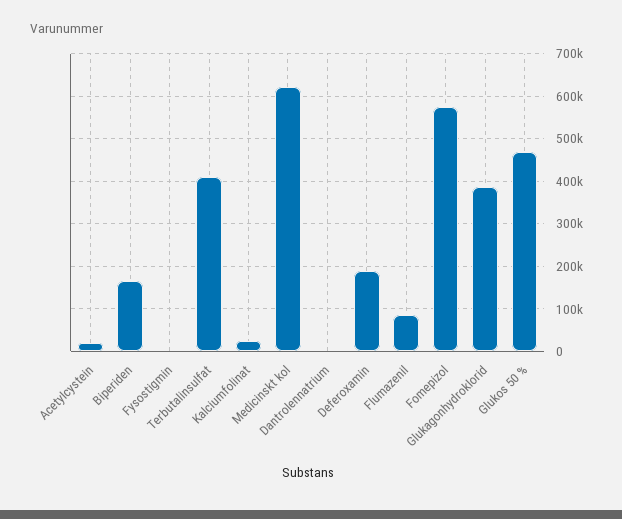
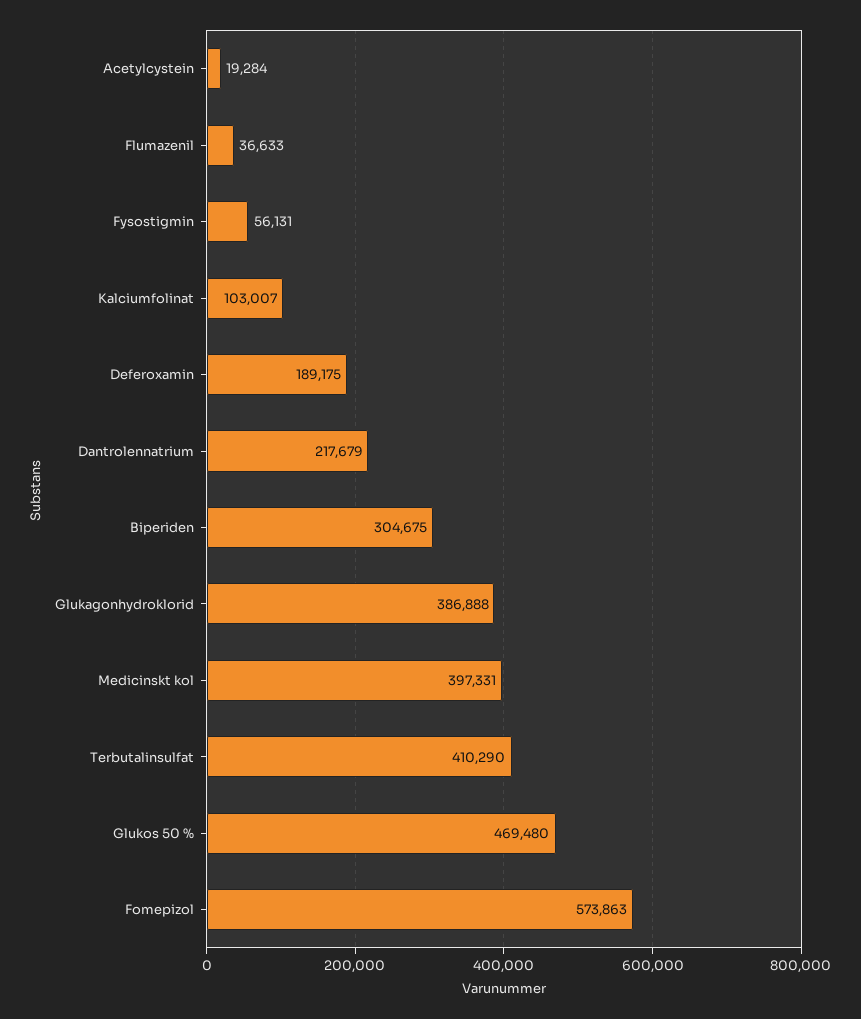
  {
    "Acetylcystein": 19284,
-   "Biperiden": 160000,
+   "Biperiden": 304675,
-   "Fysostigmin": 0,
+   "Fysostigmin": 56131,
    "Terbutalinsulfat": 410290,
-   "Kalciumfolinat": 20000,
+   "Kalciumfolinat": 103007,
-   "Medicinskt kol": 620000,
+   "Medicinskt kol": 397331,
-   "Dantrolennatrium": 0,
+   "Dantrolennatrium": 217679,
    "Deferoxamin": 189175,
-   "Flumazenil": 80000,
+   "Flumazenil": 36633,
    "Fomepizol": 573863,
    "Glukagonhydroklorid": 386888,
    "Glukos 50 %": 469480
  }

